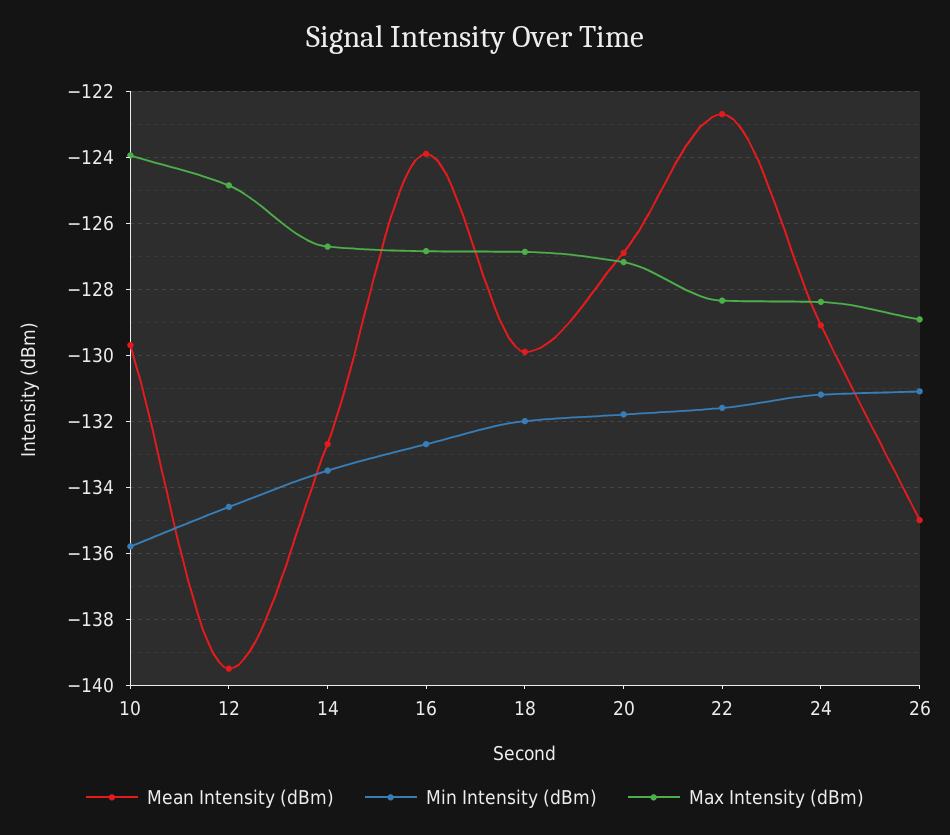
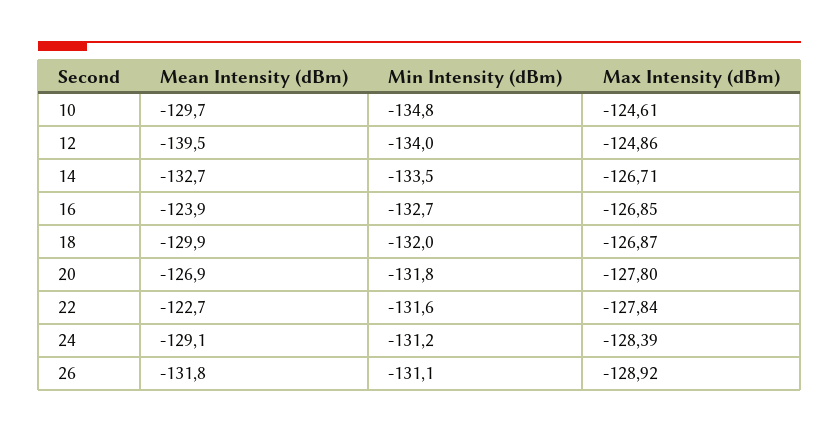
  {
    "Mean Intensity (dBm)": {
      "10": -129.7,
      "12": -139.5,
      "14": -132.7,
      "16": -123.9,
      "18": -129.9,
      "20": -126.9,
      "22": -122.7,
      "24": -129.1,
-     "26": -135
+     "26": -131.8
    },
    "Min Intensity (dBm)": {
-     "10": -135.8,
+     "10": -134.8,
-     "12": -134.6,
+     "12": -134,
      "14": -133.5,
      "16": -132.7,
      "18": -132,
      "20": -131.8,
      "22": -131.6,
      "24": -131.2,
      "26": -131.1
    },
    "Max Intensity (dBm)": {
-     "10": -124,
+     "10": -124.61,
      "12": -124.86,
      "14": -126.71,
      "16": -126.85,
      "18": -126.87,
-     "20": -127.2,
+     "20": -127.8,
-     "22": -128.4,
+     "22": -127.84,
      "24": -128.39,
      "26": -128.92
    }
  }

